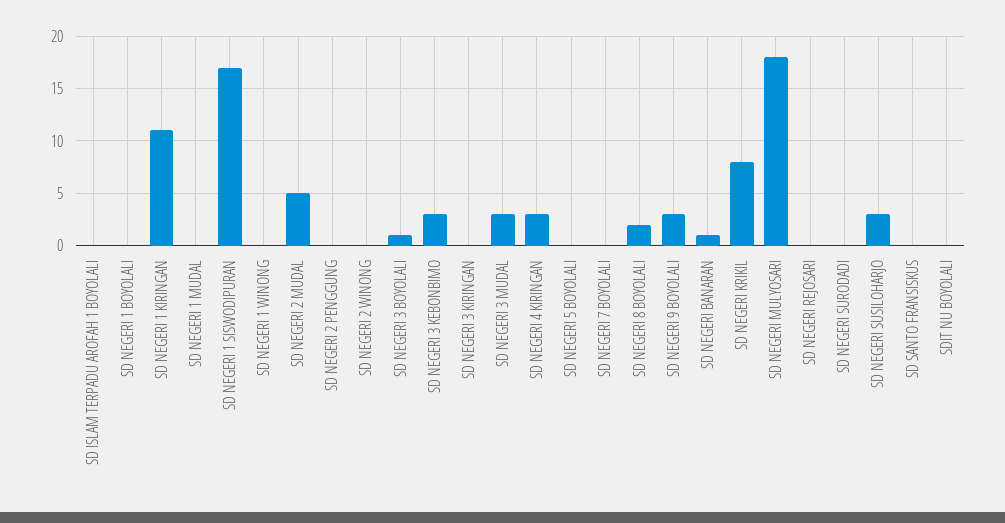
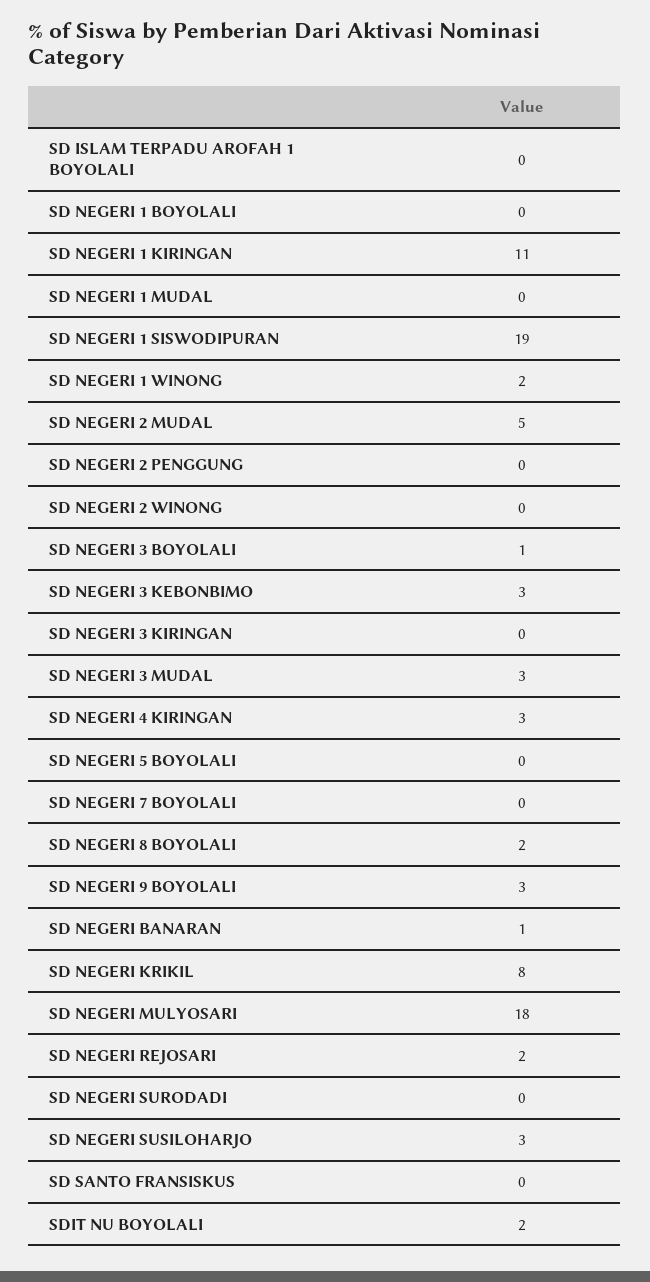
  {
    "SD ISLAM TERPADU AROFAH 1 BOYOLALI": 0,
    "SD NEGERI 1 BOYOLALI": 0,
    "SD NEGERI 1 KIRINGAN": 11,
    "SD NEGERI 1 MUDAL": 0,
-   "SD NEGERI 1 SISWODIPURAN": 17,
+   "SD NEGERI 1 SISWODIPURAN": 19,
-   "SD NEGERI 1 WINONG": 0,
+   "SD NEGERI 1 WINONG": 2,
    "SD NEGERI 2 MUDAL": 5,
    "SD NEGERI 2 PENGGUNG": 0,
    "SD NEGERI 2 WINONG": 0,
    "SD NEGERI 3 BOYOLALI": 1,
    "SD NEGERI 3 KEBONBIMO": 3,
    "SD NEGERI 3 KIRINGAN": 0,
    "SD NEGERI 3 MUDAL": 3,
    "SD NEGERI 4 KIRINGAN": 3,
    "SD NEGERI 5 BOYOLALI": 0,
    "SD NEGERI 7 BOYOLALI": 0,
    "SD NEGERI 8 BOYOLALI": 2,
    "SD NEGERI 9 BOYOLALI": 3,
    "SD NEGERI BANARAN": 1,
    "SD NEGERI KRIKIL": 8,
    "SD NEGERI MULYOSARI": 18,
-   "SD NEGERI REJOSARI": 0,
+   "SD NEGERI REJOSARI": 2,
    "SD NEGERI SURODADI": 0,
    "SD NEGERI SUSILOHARJO": 3,
    "SD SANTO FRANSISKUS": 0,
-   "SDIT NU BOYOLALI": 0
+   "SDIT NU BOYOLALI": 2
  }

